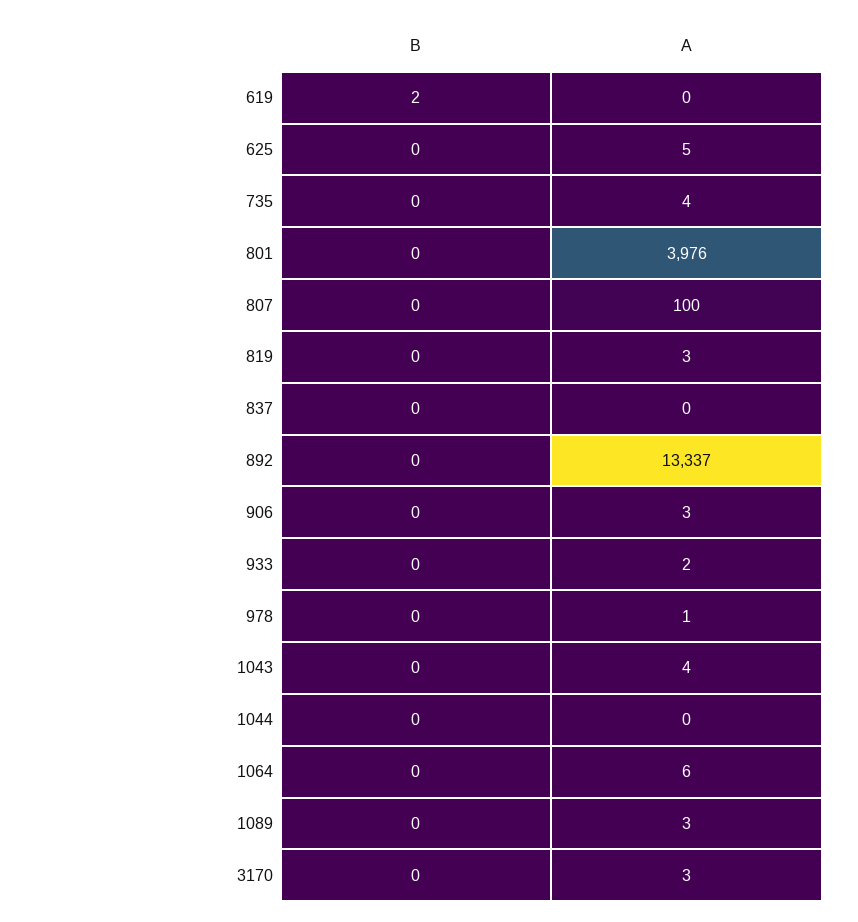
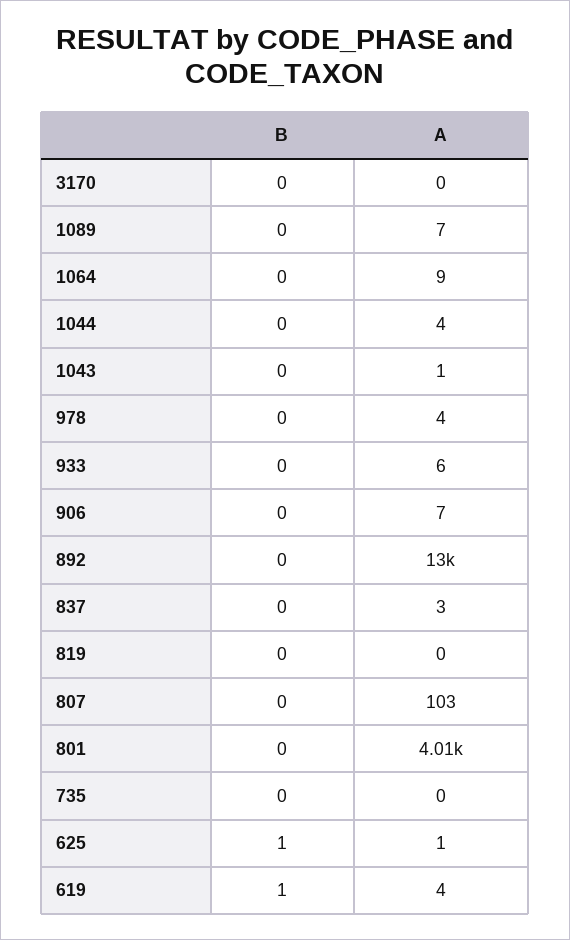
  {
    "B": {
-     "619": 2,
+     "619": 1,
-     "625": 0,
+     "625": 1,
      "735": 0,
      "801": 0,
      "807": 0,
      "819": 0,
      "837": 0,
      "892": 0,
      "906": 0,
      "933": 0,
      "978": 0,
      "1043": 0,
      "1044": 0,
      "1064": 0,
      "1089": 0,
      "3170": 0
    },
    "A": {
-     "619": 0,
+     "619": 4,
-     "625": 5,
+     "625": 1,
-     "735": 4,
+     "735": 0,
-     "801": 3976,
+     "801": 4010,
-     "807": 100,
+     "807": 103,
-     "819": 3,
+     "819": 0,
-     "837": 0,
+     "837": 3,
-     "892": 13337,
+     "892": 13000,
-     "906": 3,
+     "906": 7,
-     "933": 2,
+     "933": 6,
-     "978": 1,
+     "978": 4,
-     "1043": 4,
+     "1043": 1,
-     "1044": 0,
+     "1044": 4,
-     "1064": 6,
+     "1064": 9,
-     "1089": 3,
+     "1089": 7,
-     "3170": 3
+     "3170": 0
    }
  }

